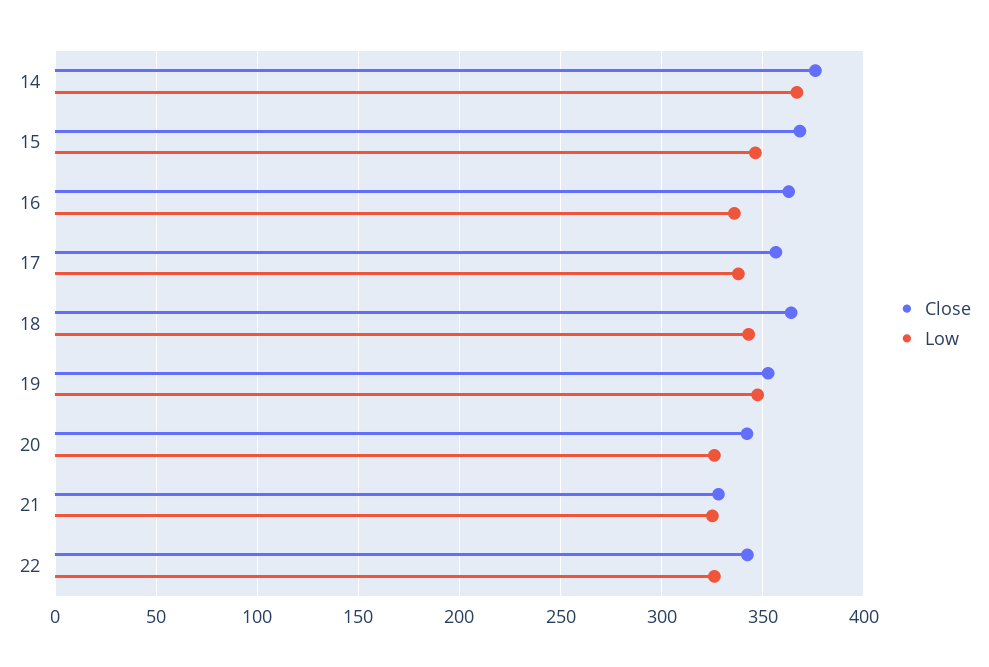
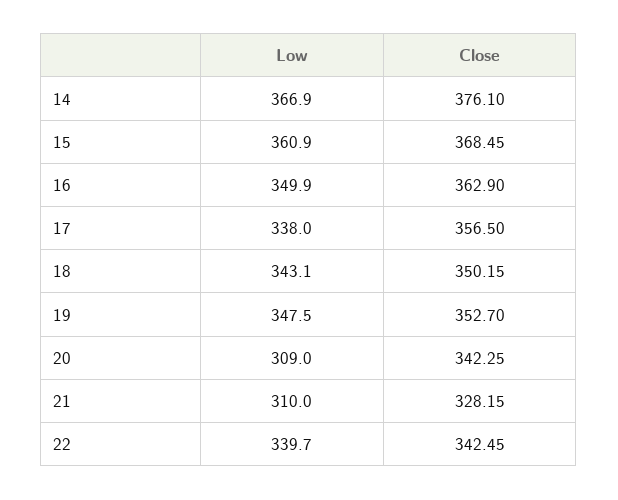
  {
    "Close": {
      "14": 376.1,
      "15": 368.45,
      "16": 362.9,
      "17": 356.5,
-     "18": 365,
+     "18": 350.15,
      "19": 352.7,
      "20": 342.25,
      "21": 328.15,
      "22": 342.45
    },
    "Low": {
      "14": 366.9,
-     "15": 345,
+     "15": 360.9,
-     "16": 335,
+     "16": 349.9,
      "17": 338,
      "18": 343.1,
      "19": 347.5,
-     "20": 325,
+     "20": 309,
-     "21": 325,
+     "21": 310,
-     "22": 325
+     "22": 339.7
    }
  }

